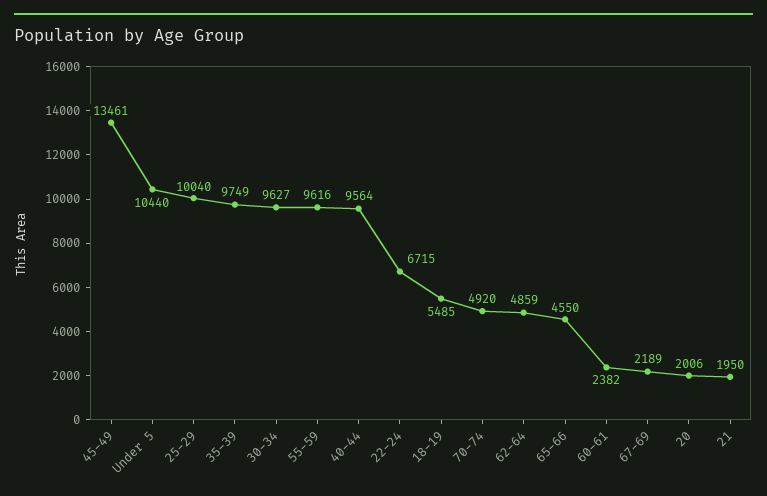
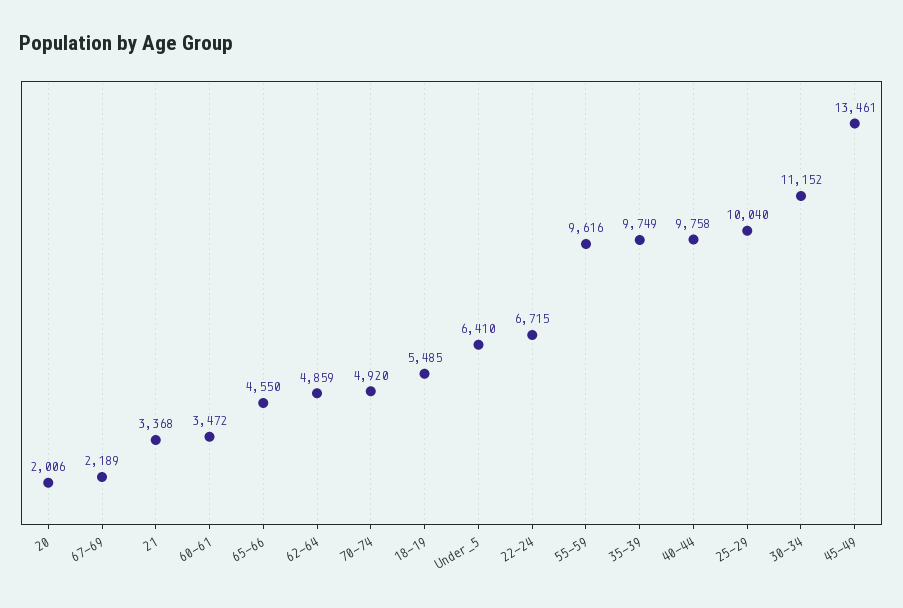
  {
    "45-49": 13461,
-   "Under 5": 10440,
+   "Under 5": 6410,
    "25-29": 10040,
    "35-39": 9749,
-   "30-34": 9627,
+   "30-34": 11152,
    "55-59": 9616,
-   "40-44": 9564,
+   "40-44": 9758,
    "22-24": 6715,
    "18-19": 5485,
    "70-74": 4920,
    "62-64": 4859,
    "65-66": 4550,
-   "60-61": 2382,
+   "60-61": 3472,
    "67-69": 2189,
    "20": 2006,
-   "21": 1950
+   "21": 3368
  }

